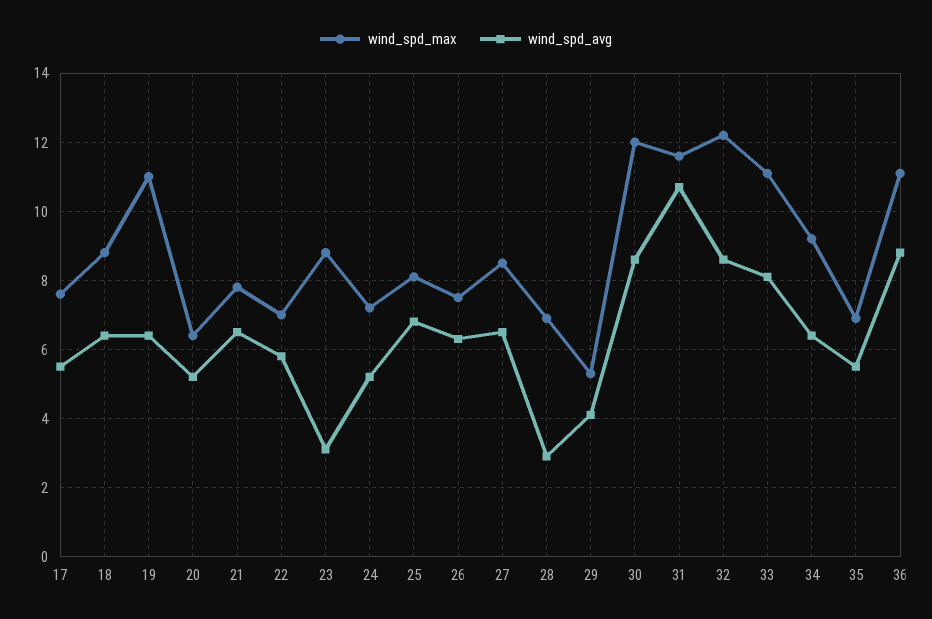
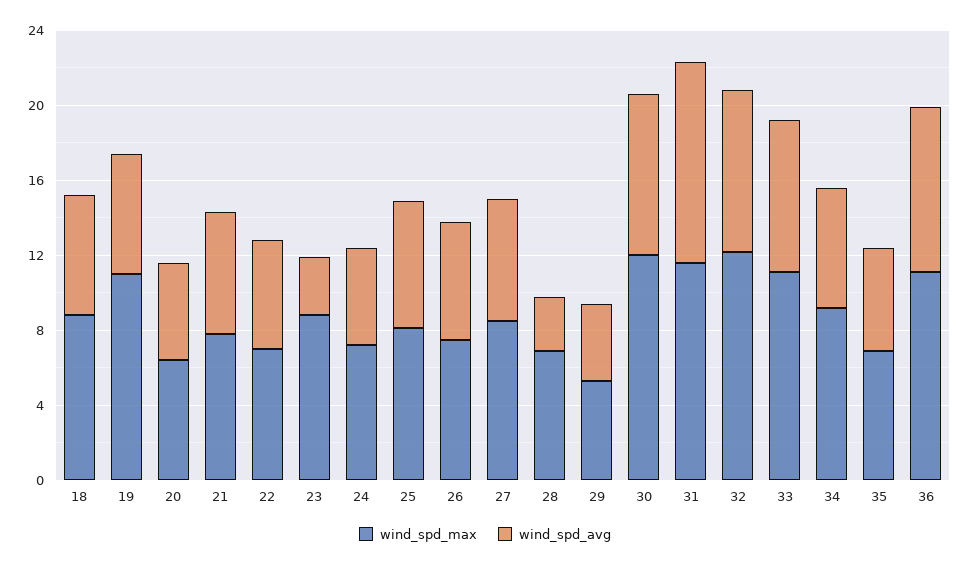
  {
    "wind_spd_max": {
-     "17": 7.5,
      "18": 9,
      "19": 11,
      "20": 6.5,
      "21": 8,
      "22": 7,
      "23": 9,
      "24": 7,
      "25": 8,
      "26": 7.5,
      "27": 8.5,
      "28": 7,
      "29": 5.5,
      "30": 12,
      "31": 11.5,
      "32": 12,
      "33": 11,
      "34": 9,
      "35": 7,
      "36": 11
    },
    "wind_spd_avg": {
-     "17": 5.5,
      "18": 6.5,
      "19": 6.5,
      "20": 5,
      "21": 6.5,
      "22": 6,
      "23": 3,
      "24": 5,
      "25": 7,
      "26": 6.5,
      "27": 6.5,
      "28": 3,
      "29": 4,
      "30": 8.5,
      "31": 10.5,
      "32": 8.5,
      "33": 8,
      "34": 6.5,
      "35": 5.5,
      "36": 9
    }
  }

